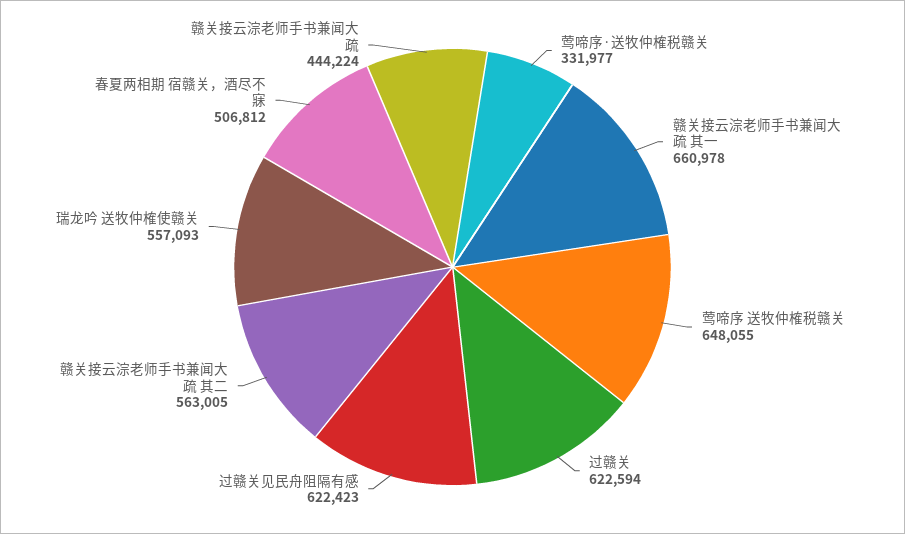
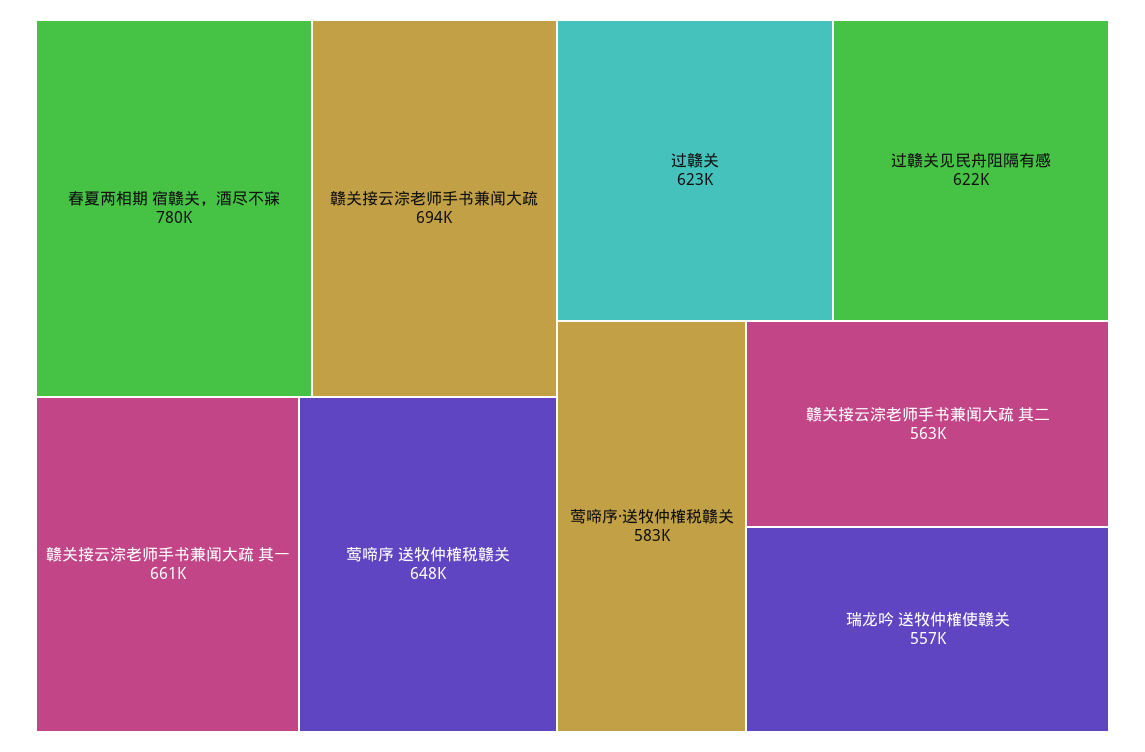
  {
-   "莺啼序·送牧仲榷税赣关": 331977,
+   "莺啼序·送牧仲榷税赣关": 583000,
    "赣关接云淙老师手书兼闻大疏 其一": 660978,
    "莺啼序 送牧仲榷税赣关": 648055,
    "过赣关": 622594,
    "过赣关见民舟阻隔有感": 622423,
    "赣关接云淙老师手书兼闻大疏 其二": 563005,
    "瑞龙吟 送牧仲榷使赣关": 557093,
-   "春夏两相期 宿赣关，酒尽不寐": 506812,
+   "春夏两相期 宿赣关，酒尽不寐": 780000,
-   "赣关接云淙老师手书兼闻大疏": 444224
+   "赣关接云淙老师手书兼闻大疏": 694000
  }

